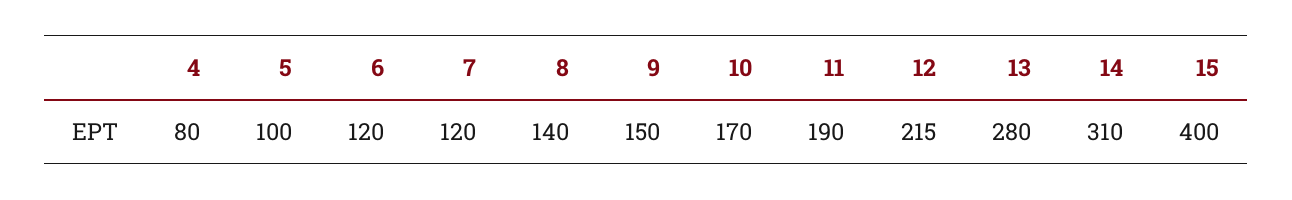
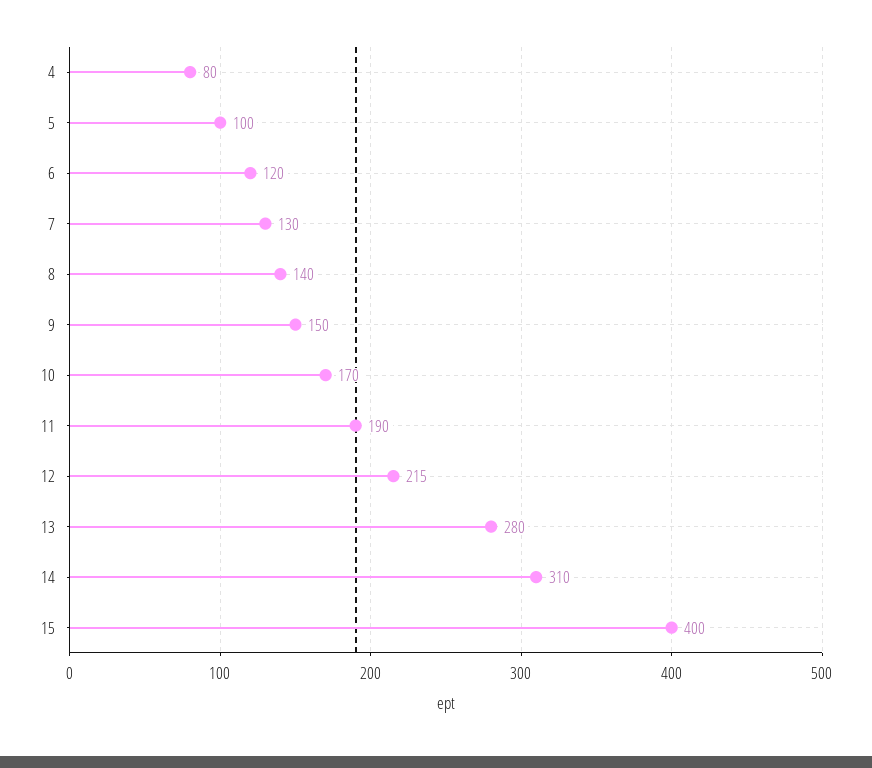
  {
    "4": 80,
    "5": 100,
    "6": 120,
-   "7": 120,
+   "7": 130,
    "8": 140,
    "9": 150,
    "10": 170,
    "11": 190,
    "12": 215,
    "13": 280,
    "14": 310,
    "15": 400
  }

